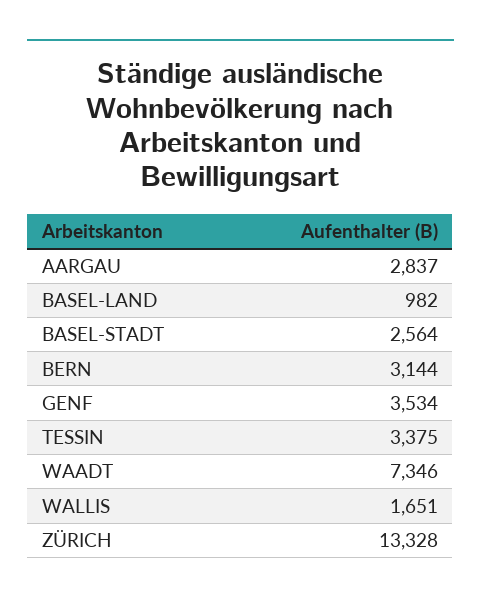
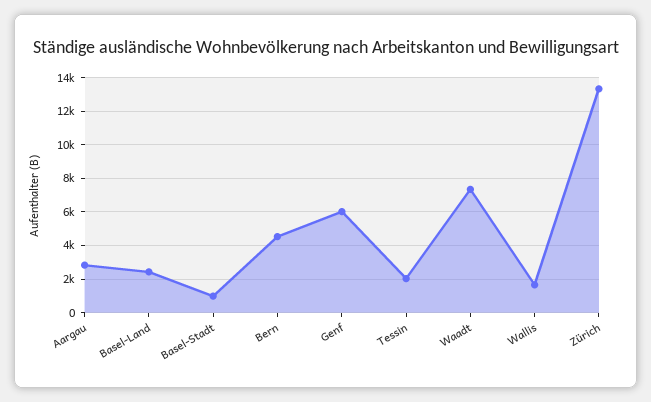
  {
    "AARGAU": 2837,
-   "BASEL-LAND": 982,
+   "BASEL-LAND": 2500,
-   "BASEL-STADT": 2564,
+   "BASEL-STADT": 1000,
-   "BERN": 3144,
+   "BERN": 4500,
-   "GENF": 3534,
+   "GENF": 6000,
-   "TESSIN": 3375,
+   "TESSIN": 2000,
    "WAADT": 7346,
    "WALLIS": 1651,
    "ZÜRICH": 13328
  }

